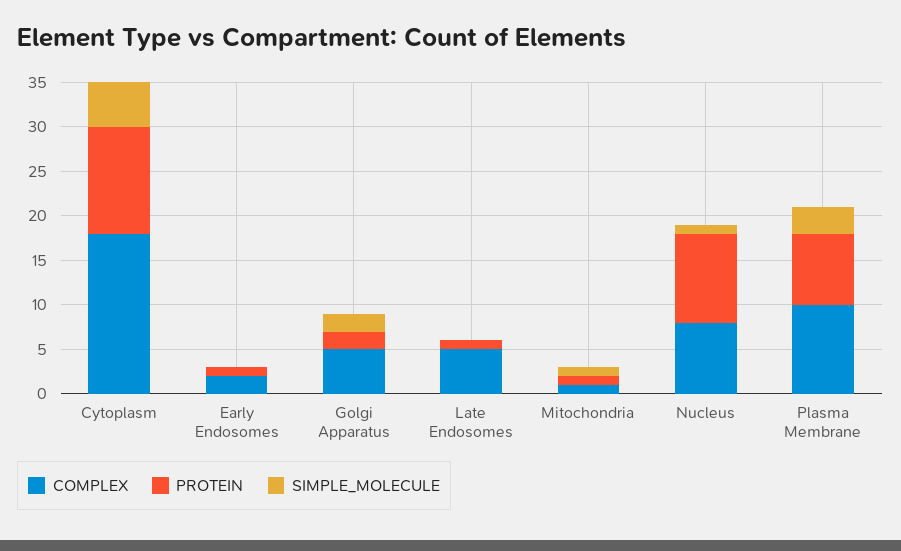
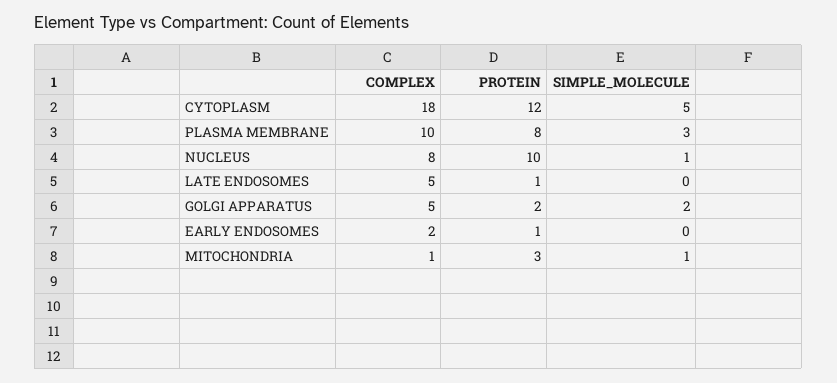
  {
    "COMPLEX": {
      "Cytoplasm": 18,
      "Early Endosomes": 2,
      "Golgi Apparatus": 5,
      "Late Endosomes": 5,
      "Mitochondria": 1,
      "Nucleus": 8,
      "Plasma Membrane": 10
    },
    "PROTEIN": {
      "Cytoplasm": 12,
      "Early Endosomes": 1,
      "Golgi Apparatus": 2,
      "Late Endosomes": 1,
-     "Mitochondria": 1,
+     "Mitochondria": 3,
      "Nucleus": 10,
      "Plasma Membrane": 8
    },
    "SIMPLE_MOLECULE": {
      "Cytoplasm": 5,
      "Early Endosomes": 0,
      "Golgi Apparatus": 2,
      "Late Endosomes": 0,
      "Mitochondria": 1,
      "Nucleus": 1,
      "Plasma Membrane": 3
    }
  }

